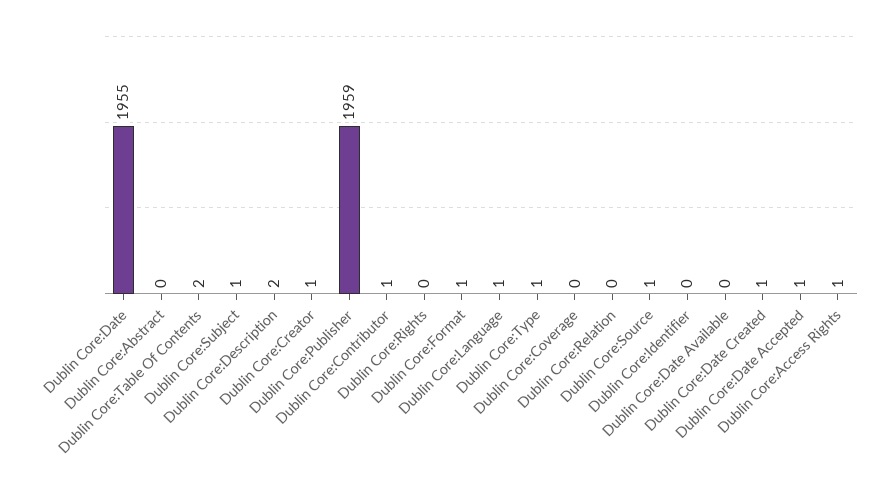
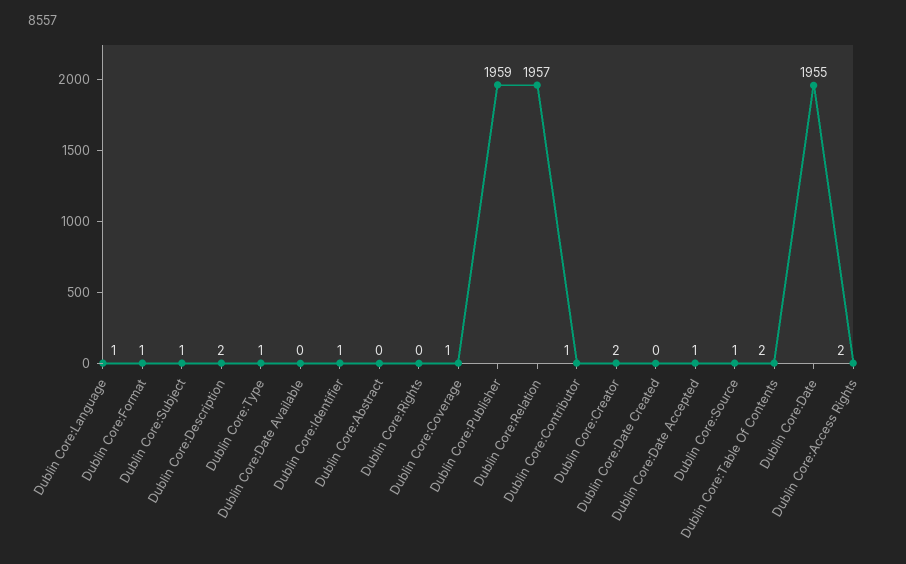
  {
    "Dublin Core:Date": 1955,
    "Dublin Core:Abstract": 0,
    "Dublin Core:Table Of Contents": 2,
    "Dublin Core:Subject": 1,
    "Dublin Core:Description": 2,
-   "Dublin Core:Creator": 1,
+   "Dublin Core:Creator": 2,
    "Dublin Core:Publisher": 1959,
    "Dublin Core:Contributor": 1,
    "Dublin Core:Rights": 0,
    "Dublin Core:Format": 1,
    "Dublin Core:Language": 1,
    "Dublin Core:Type": 1,
-   "Dublin Core:Coverage": 0,
+   "Dublin Core:Coverage": 1,
-   "Dublin Core:Relation": 0,
+   "Dublin Core:Relation": 1957,
    "Dublin Core:Source": 1,
-   "Dublin Core:Identifier": 0,
+   "Dublin Core:Identifier": 1,
    "Dublin Core:Date Available": 0,
-   "Dublin Core:Date Created": 1,
+   "Dublin Core:Date Created": 0,
    "Dublin Core:Date Accepted": 1,
-   "Dublin Core:Access Rights": 1
+   "Dublin Core:Access Rights": 2
  }

